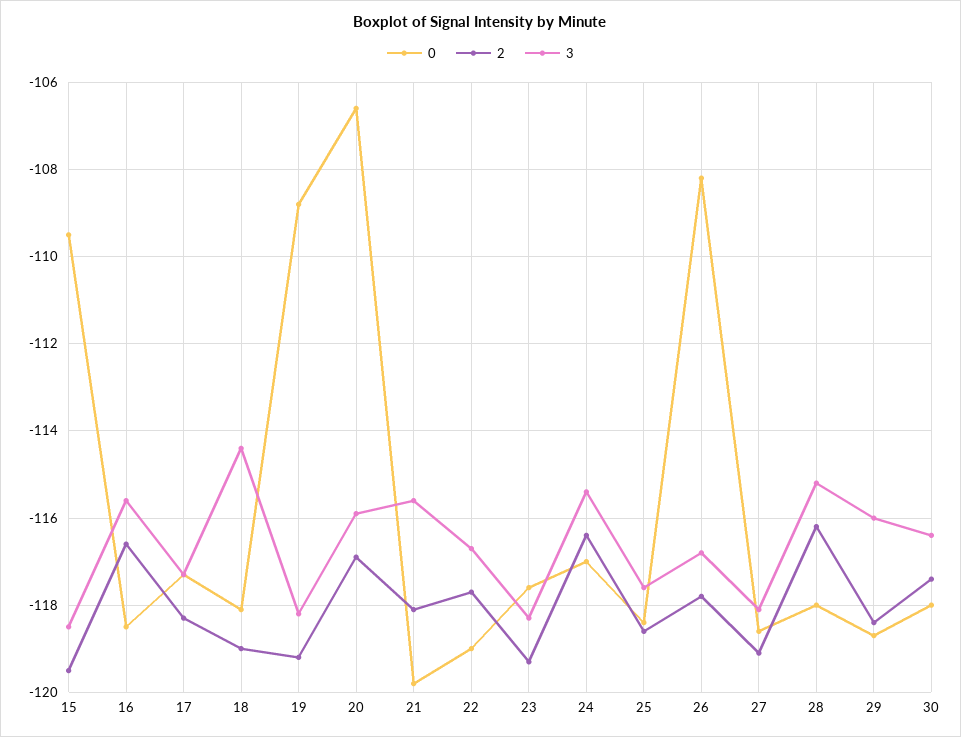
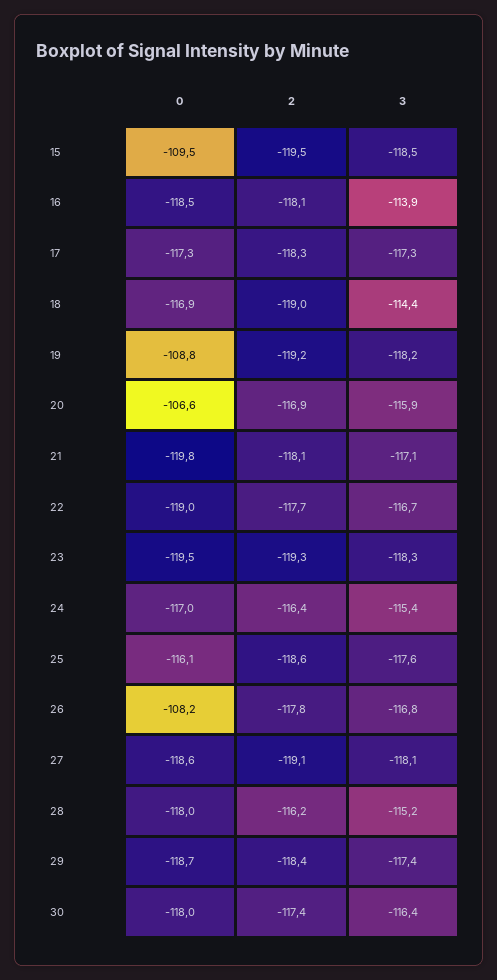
  {
    "0": {
      "15": -109.5,
      "16": -118.5,
      "17": -117.3,
-     "18": -118,
+     "18": -116.9,
      "19": -108.8,
      "20": -106.6,
      "21": -119.8,
      "22": -119,
-     "23": -117.5,
+     "23": -119.5,
      "24": -117,
-     "25": -118.5,
+     "25": -116.1,
      "26": -108.2,
      "27": -118.6,
      "28": -118,
      "29": -118.7,
      "30": -118
    },
    "2": {
      "15": -119.5,
-     "16": -116.5,
+     "16": -118.1,
      "17": -118.3,
      "18": -119,
      "19": -119.2,
      "20": -116.9,
      "21": -118.1,
      "22": -117.7,
      "23": -119.3,
      "24": -116.4,
      "25": -118.6,
      "26": -117.8,
      "27": -119.1,
      "28": -116.2,
      "29": -118.4,
      "30": -117.4
    },
    "3": {
      "15": -118.5,
-     "16": -115.5,
+     "16": -113.9,
      "17": -117.3,
      "18": -114.4,
      "19": -118.2,
      "20": -115.9,
-     "21": -115.5,
+     "21": -117.1,
      "22": -116.7,
      "23": -118.3,
      "24": -115.4,
      "25": -117.6,
      "26": -116.8,
      "27": -118.1,
      "28": -115.2,
-     "29": -116,
+     "29": -117.4,
      "30": -116.4
    }
  }

